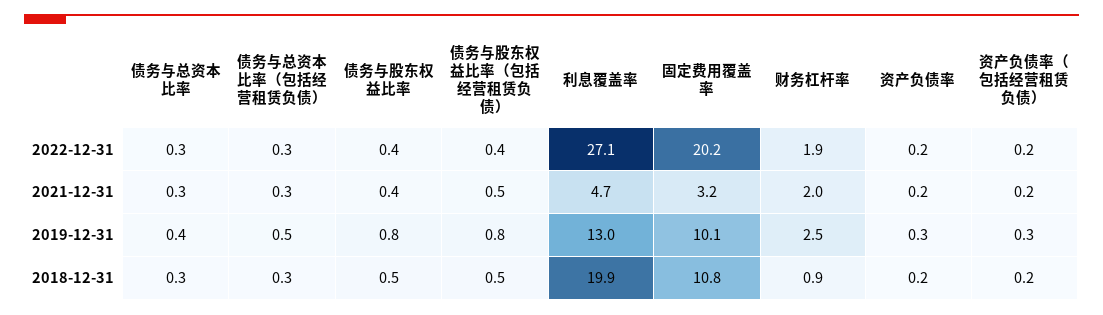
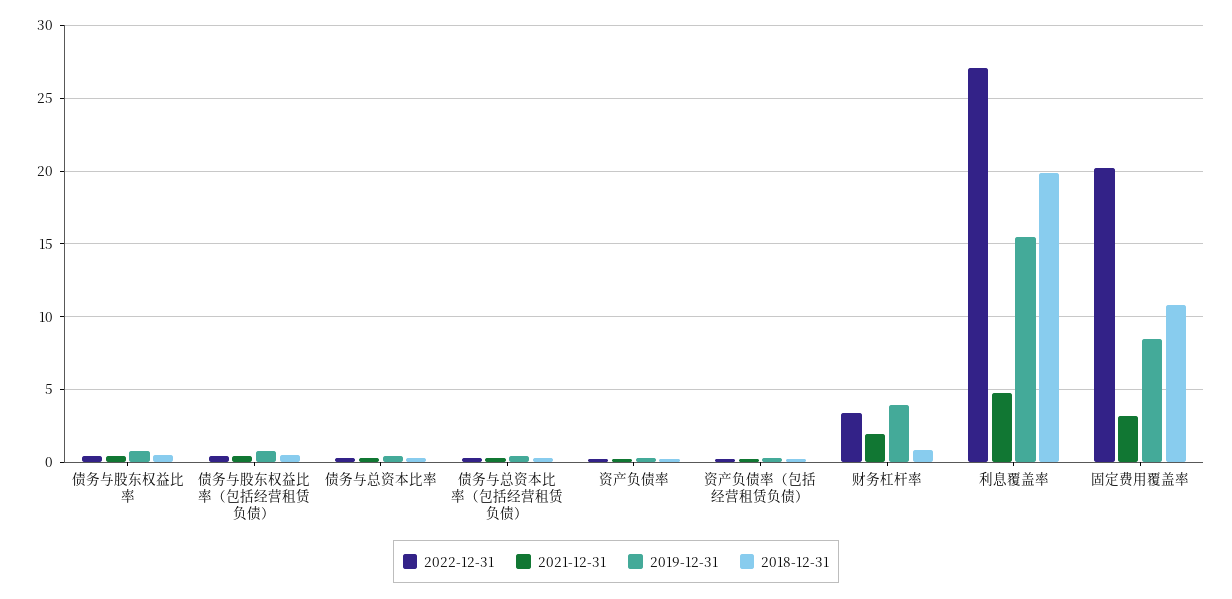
  {
    "2022-12-31": {
      "债务与总资本比率": 0.3,
      "债务与总资本比率（包括经营租赁负债）": 0.3,
      "债务与股东权益比率": 0.4,
      "债务与股东权益比率（包括经营租赁负债）": 0.4,
      "利息覆盖率": 27.1,
      "固定费用覆盖率": 20.2,
-     "财务杠杆率": 1.9,
+     "财务杠杆率": 3.5,
      "资产负债率": 0.2,
      "资产负债率（包括经营租赁负债）": 0.2
    },
    "2021-12-31": {
      "债务与总资本比率": 0.3,
      "债务与总资本比率（包括经营租赁负债）": 0.3,
      "债务与股东权益比率": 0.4,
      "债务与股东权益比率（包括经营租赁负债）": 0.5,
      "利息覆盖率": 4.7,
      "固定费用覆盖率": 3.2,
      "财务杠杆率": 2,
      "资产负债率": 0.2,
      "资产负债率（包括经营租赁负债）": 0.2
    },
    "2019-12-31": {
      "债务与总资本比率": 0.4,
      "债务与总资本比率（包括经营租赁负债）": 0.5,
      "债务与股东权益比率": 0.8,
      "债务与股东权益比率（包括经营租赁负债）": 0.8,
-     "利息覆盖率": 13,
+     "利息覆盖率": 15.5,
-     "固定费用覆盖率": 10.1,
+     "固定费用覆盖率": 8.5,
-     "财务杠杆率": 2.5,
+     "财务杠杆率": 4,
      "资产负债率": 0.3,
      "资产负债率（包括经营租赁负债）": 0.3
    },
    "2018-12-31": {
      "债务与总资本比率": 0.3,
      "债务与总资本比率（包括经营租赁负债）": 0.3,
      "债务与股东权益比率": 0.5,
      "债务与股东权益比率（包括经营租赁负债）": 0.5,
      "利息覆盖率": 19.9,
      "固定费用覆盖率": 10.8,
      "财务杠杆率": 0.9,
      "资产负债率": 0.2,
      "资产负债率（包括经营租赁负债）": 0.2
    }
  }

